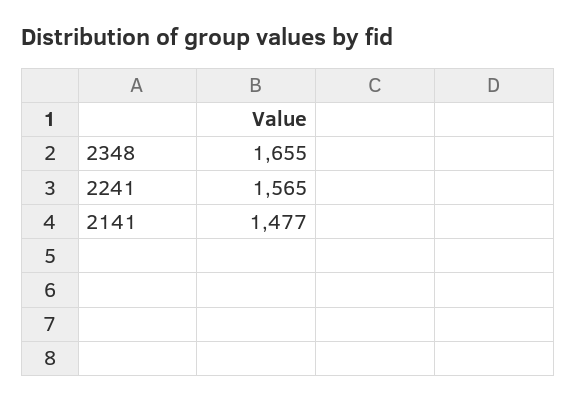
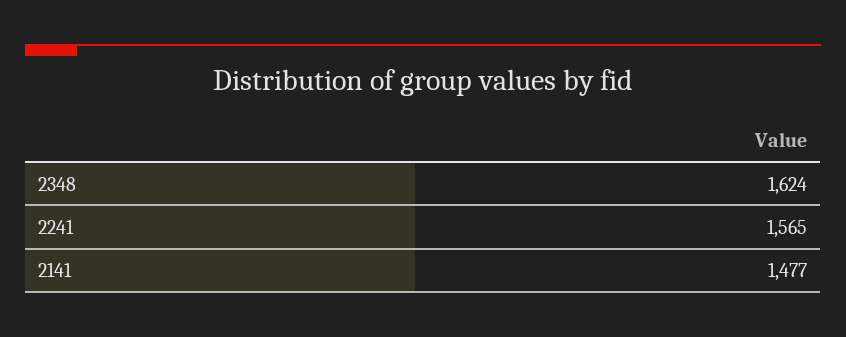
  {
-   "2348": 1655,
+   "2348": 1624,
    "2241": 1565,
    "2141": 1477
  }

